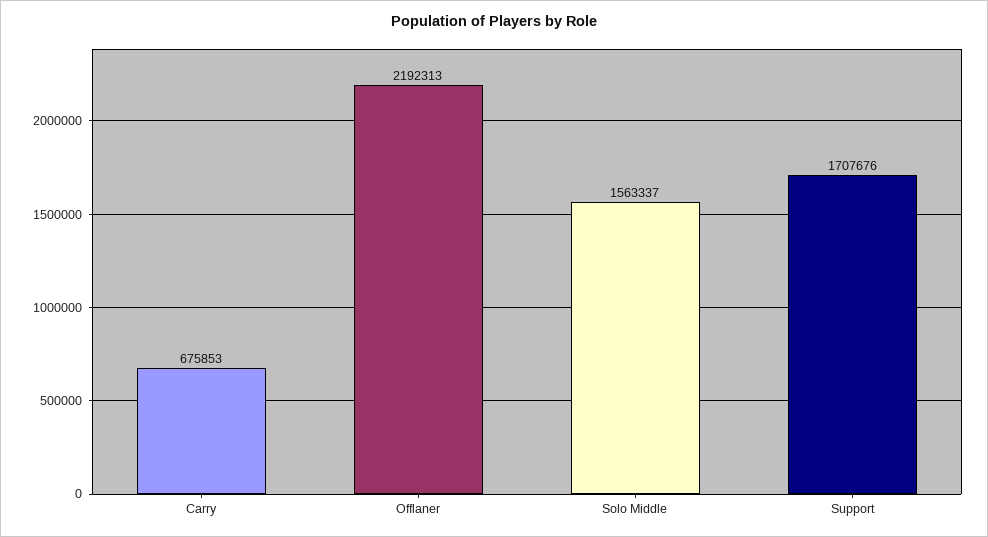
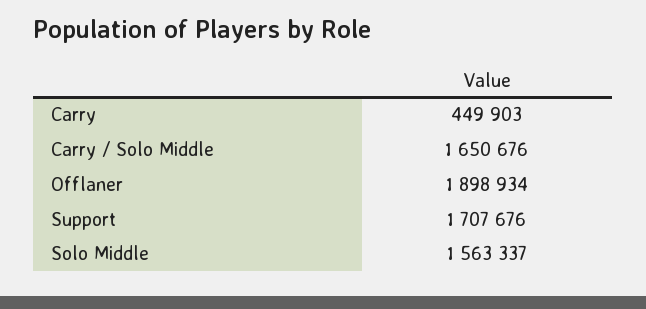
  {
-   "Carry": 675853,
+   "Carry": 449903,
-   "Offlaner": 2192313,
+   "Offlaner": 1898934,
    "Solo Middle": 1563337,
-   "Support": 1707676
+   "Support": 1707676,
+   "Carry / Solo Middle": 1650676
  }

